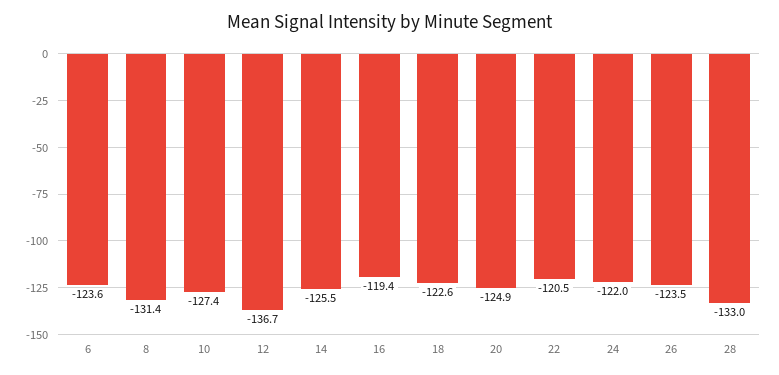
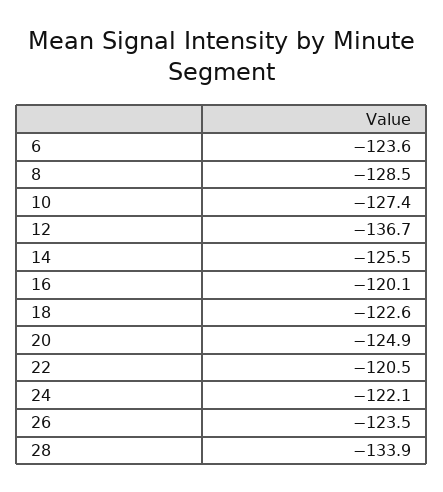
  {
    "6": -123.6,
-   "8": -131.4,
+   "8": -128.5,
    "10": -127.4,
    "12": -136.7,
    "14": -125.5,
-   "16": -119.4,
+   "16": -120.1,
    "18": -122.6,
    "20": -124.9,
    "22": -120.5,
-   "24": -122,
+   "24": -122.1,
    "26": -123.5,
-   "28": -133
+   "28": -133.9
  }

